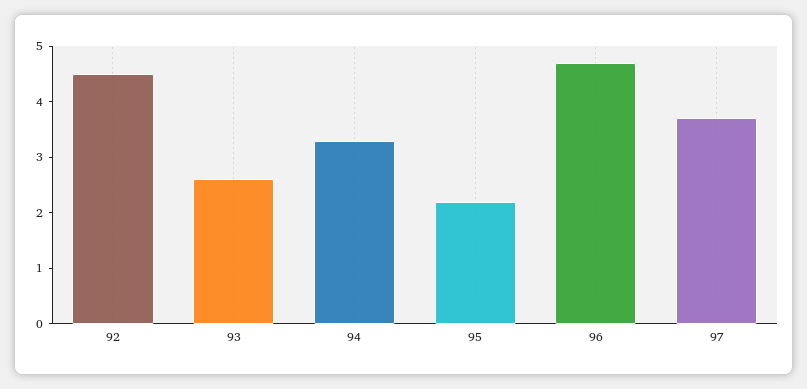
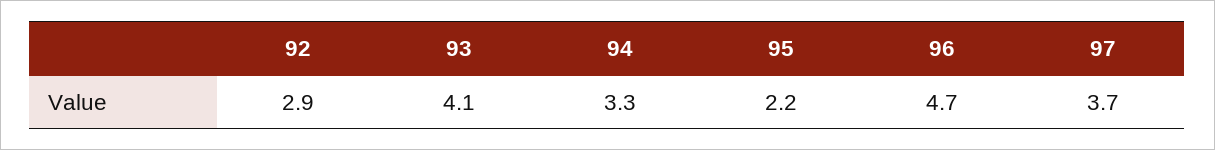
  {
-   "92": 4.5,
+   "92": 2.9,
-   "93": 2.5,
+   "93": 4.1,
    "94": 3.3,
    "95": 2.2,
    "96": 4.7,
    "97": 3.7
  }

